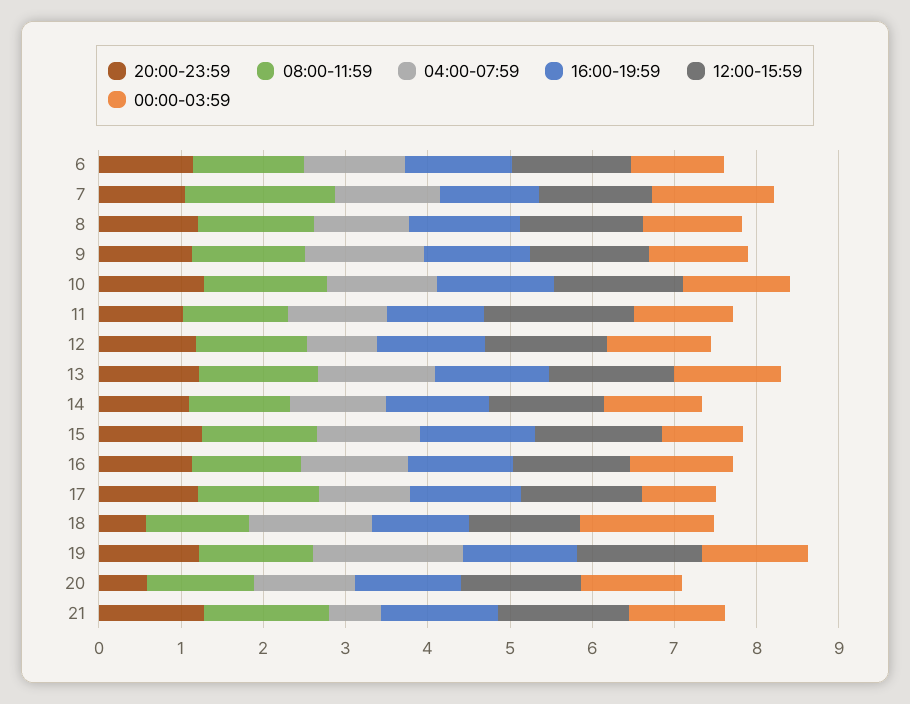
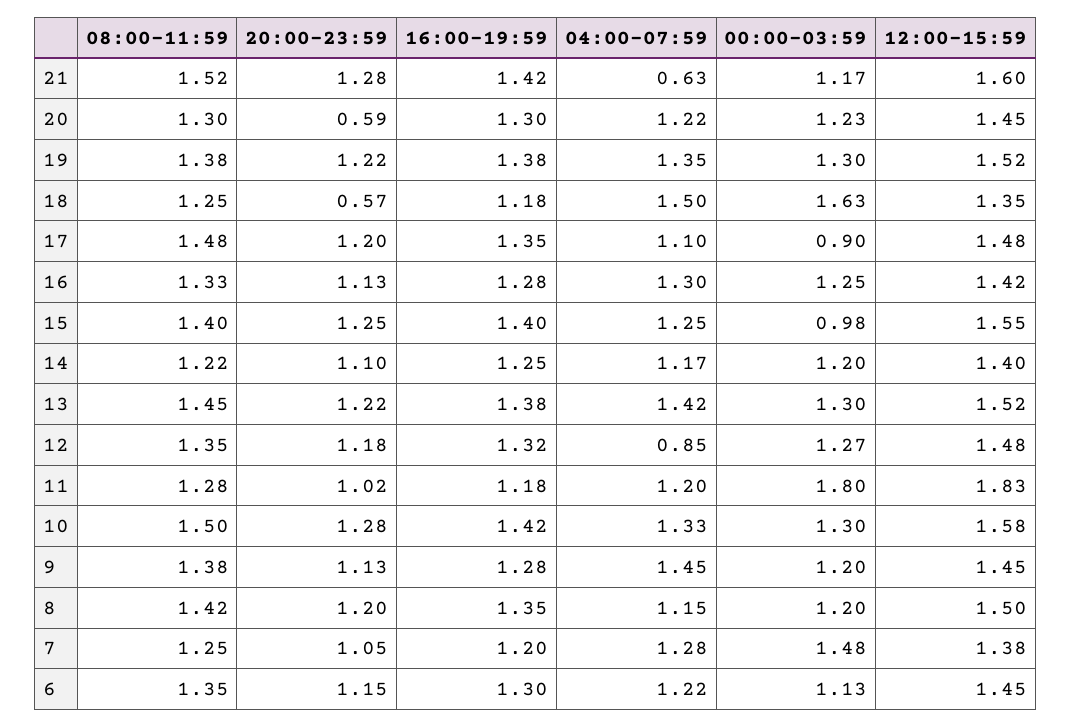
  {
    "20:00-23:59": {
      "6": 1.15,
      "7": 1.05,
      "8": 1.2,
      "9": 1.13,
      "10": 1.28,
      "11": 1.02,
      "12": 1.18,
      "13": 1.22,
      "14": 1.1,
      "15": 1.25,
      "16": 1.13,
      "17": 1.2,
      "18": 0.57,
      "19": 1.22,
      "20": 0.59,
      "21": 1.28
    },
    "08:00-11:59": {
      "6": 1.35,
-     "7": 1.8,
+     "7": 1.25,
      "8": 1.42,
      "9": 1.38,
      "10": 1.5,
      "11": 1.28,
      "12": 1.35,
      "13": 1.45,
      "14": 1.22,
      "15": 1.4,
      "16": 1.33,
      "17": 1.48,
      "18": 1.25,
      "19": 1.38,
      "20": 1.3,
      "21": 1.52
    },
    "04:00-07:59": {
      "6": 1.22,
      "7": 1.28,
      "8": 1.15,
      "9": 1.45,
      "10": 1.33,
      "11": 1.2,
      "12": 0.85,
      "13": 1.42,
      "14": 1.17,
      "15": 1.25,
      "16": 1.3,
      "17": 1.1,
      "18": 1.5,
-     "19": 1.8,
+     "19": 1.35,
      "20": 1.22,
      "21": 0.63
    },
    "16:00-19:59": {
      "6": 1.3,
      "7": 1.2,
      "8": 1.35,
      "9": 1.28,
      "10": 1.42,
      "11": 1.18,
      "12": 1.32,
      "13": 1.38,
      "14": 1.25,
      "15": 1.4,
      "16": 1.28,
      "17": 1.35,
      "18": 1.18,
      "19": 1.38,
      "20": 1.3,
      "21": 1.42
    },
    "12:00-15:59": {
      "6": 1.45,
      "7": 1.38,
      "8": 1.5,
      "9": 1.45,
      "10": 1.58,
      "11": 1.83,
      "12": 1.48,
      "13": 1.52,
      "14": 1.4,
      "15": 1.55,
      "16": 1.42,
      "17": 1.48,
      "18": 1.35,
      "19": 1.52,
      "20": 1.45,
      "21": 1.6
    },
    "00:00-03:59": {
      "6": 1.13,
      "7": 1.48,
      "8": 1.2,
      "9": 1.2,
      "10": 1.3,
-     "11": 1.2,
+     "11": 1.8,
      "12": 1.27,
      "13": 1.3,
      "14": 1.2,
      "15": 0.98,
      "16": 1.25,
      "17": 0.9,
      "18": 1.63,
      "19": 1.3,
      "20": 1.23,
      "21": 1.17
    }
  }

